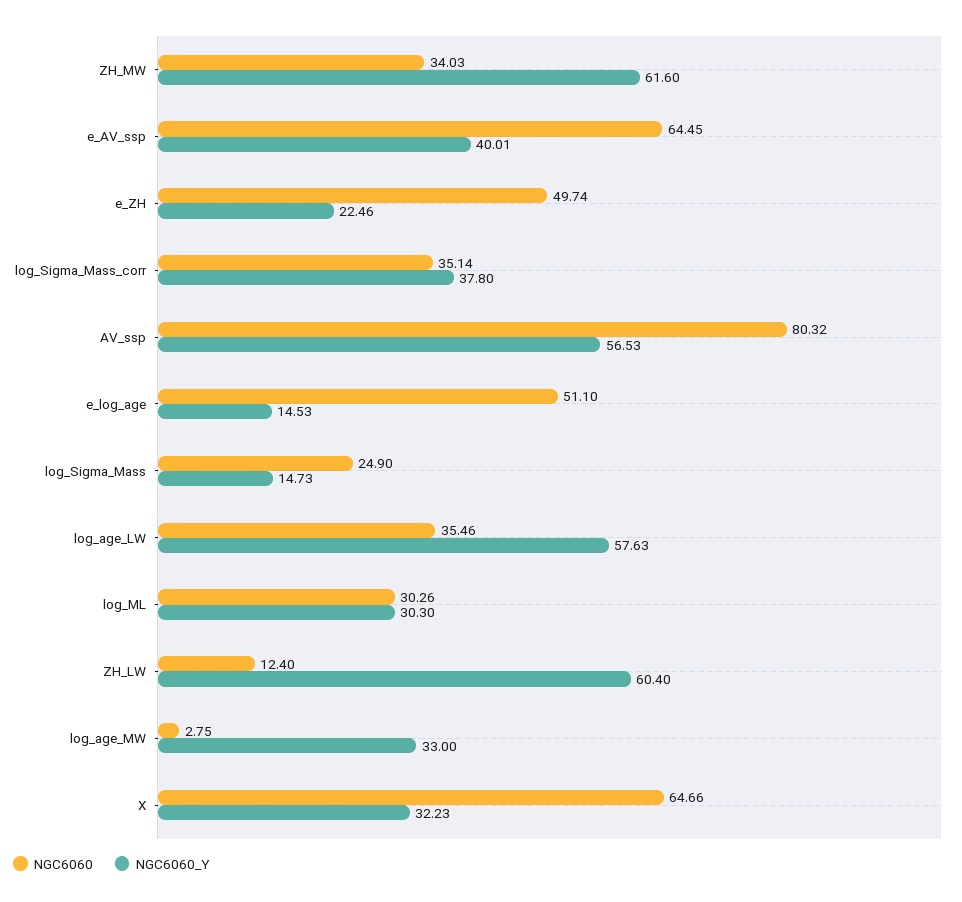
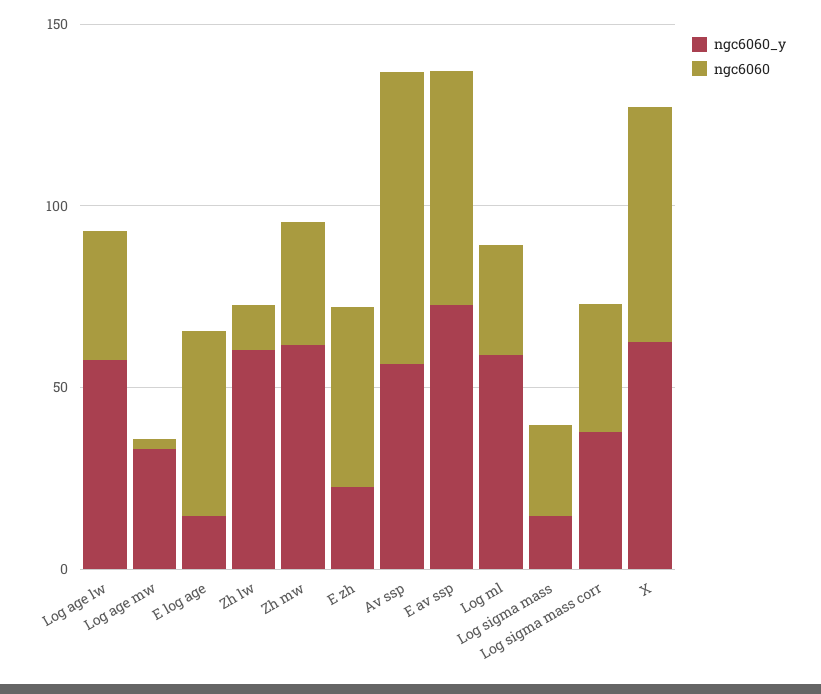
  {
    "NGC6060": {
      "ZH_MW": 34.03,
      "e_AV_ssp": 64.45,
      "e_ZH": 49.74,
      "log_Sigma_Mass_corr": 35.14,
      "AV_ssp": 80.32,
      "e_log_age": 51.1,
      "log_Sigma_Mass": 24.9,
      "log_age_LW": 35.46,
      "log_ML": 30.26,
      "ZH_LW": 12.4,
      "log_age_MW": 2.75,
      "X": 64.66
    },
    "NGC6060_Y": {
      "ZH_MW": 61.6,
-     "e_AV_ssp": 40.01,
+     "e_AV_ssp": 70,
      "e_ZH": 22.46,
      "log_Sigma_Mass_corr": 37.8,
      "AV_ssp": 56.53,
      "e_log_age": 14.53,
      "log_Sigma_Mass": 14.73,
      "log_age_LW": 57.63,
-     "log_ML": 30.3,
+     "log_ML": 60,
      "ZH_LW": 60.4,
      "log_age_MW": 33,
-     "X": 32.23
+     "X": 60
    }
  }

